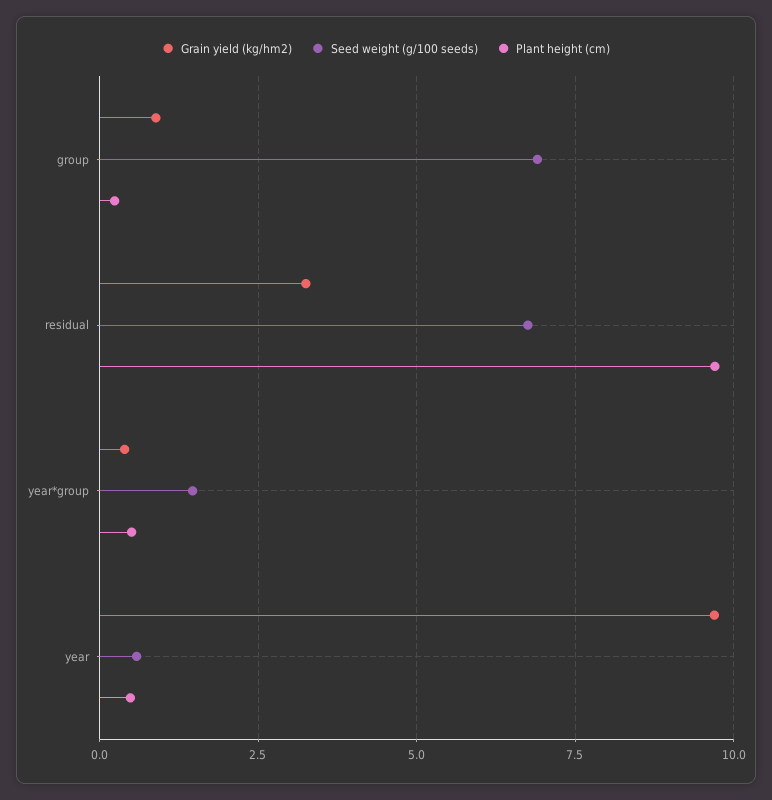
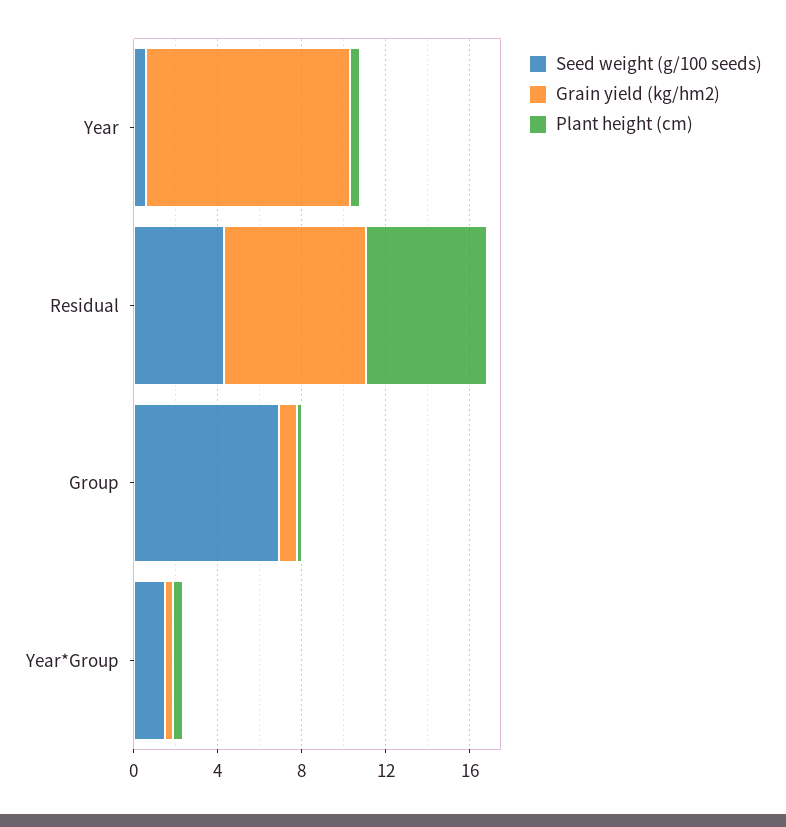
  {
    "Grain yield (kg/hm2)": {
      "group": 1,
-     "residual": 3.25,
+     "residual": 7,
      "year*group": 0.5,
      "year": 9.75
    },
    "Seed weight (g/100 seeds)": {
      "group": 7,
-     "residual": 6.75,
+     "residual": 4,
      "year*group": 1.5,
      "year": 0.5
    },
    "Plant height (cm)": {
      "group": 0.25,
-     "residual": 9.75,
+     "residual": 6,
      "year*group": 0.5,
      "year": 0.5
    }
  }

